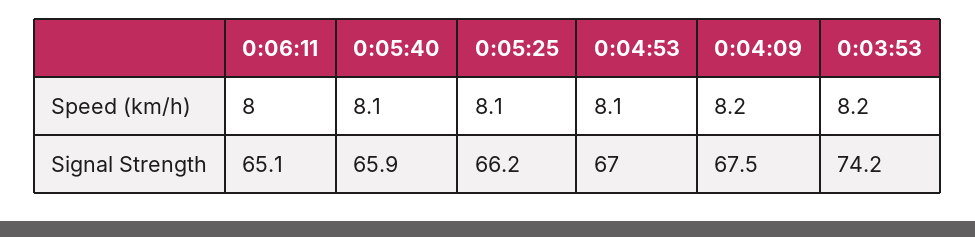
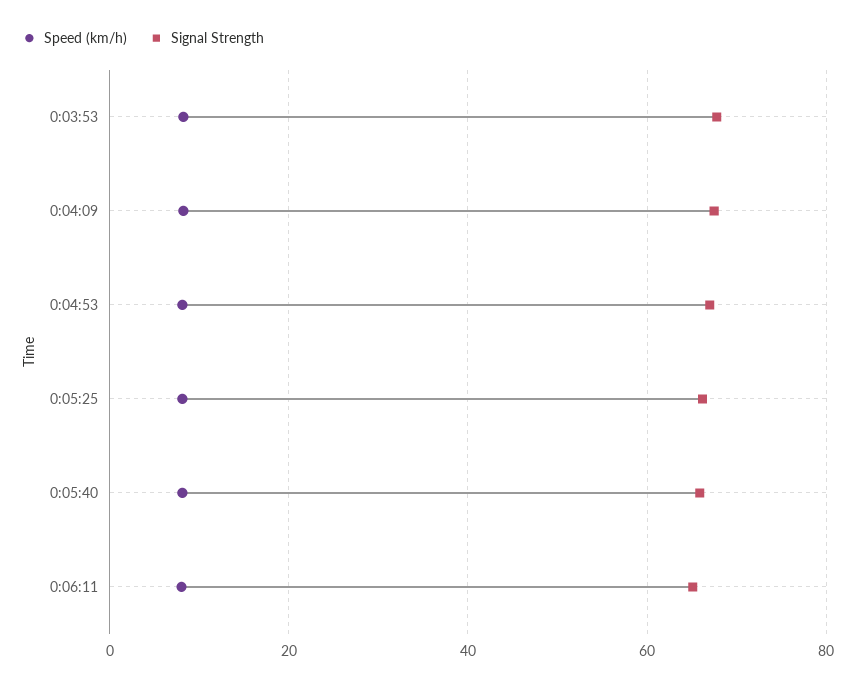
  {
    "Speed (km/h)": {
      "0:06:11": 8,
      "0:05:40": 8.1,
      "0:05:25": 8.1,
      "0:04:53": 8.1,
      "0:04:09": 8.2,
      "0:03:53": 8.2
    },
    "Signal Strength": {
      "0:06:11": 65.1,
      "0:05:40": 65.9,
      "0:05:25": 66.2,
      "0:04:53": 67,
      "0:04:09": 67.5,
-     "0:03:53": 74.2
+     "0:03:53": 68
    }
  }

